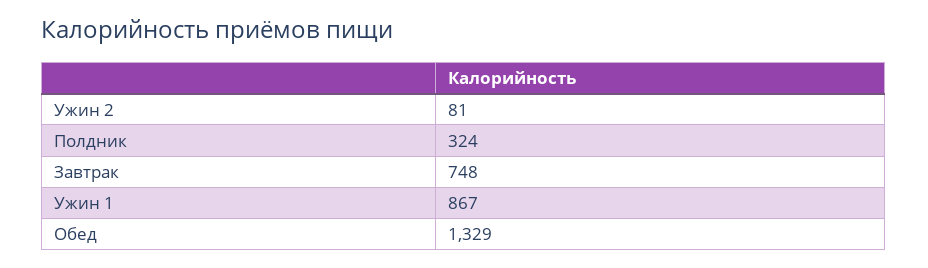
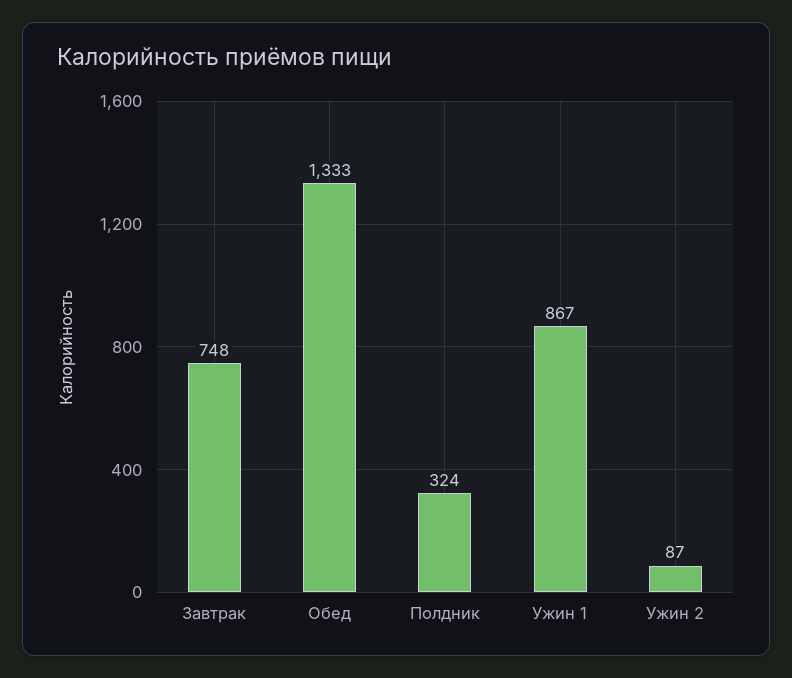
  {
-   "Ужин 2": 81,
+   "Ужин 2": 87,
    "Полдник": 324,
    "Завтрак": 748,
    "Ужин 1": 867,
-   "Обед": 1329
+   "Обед": 1333
  }

